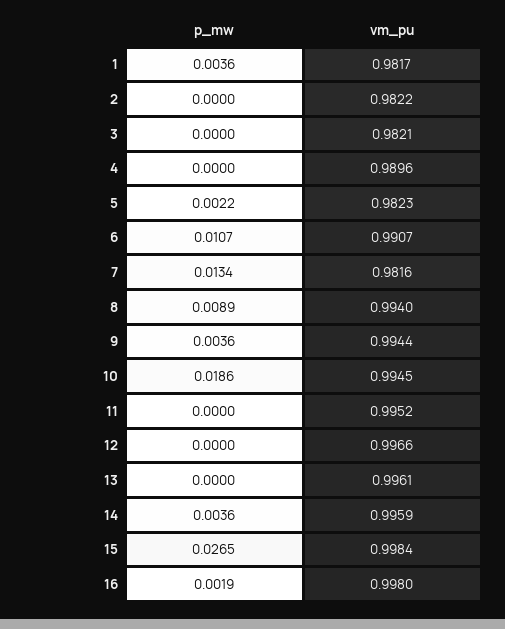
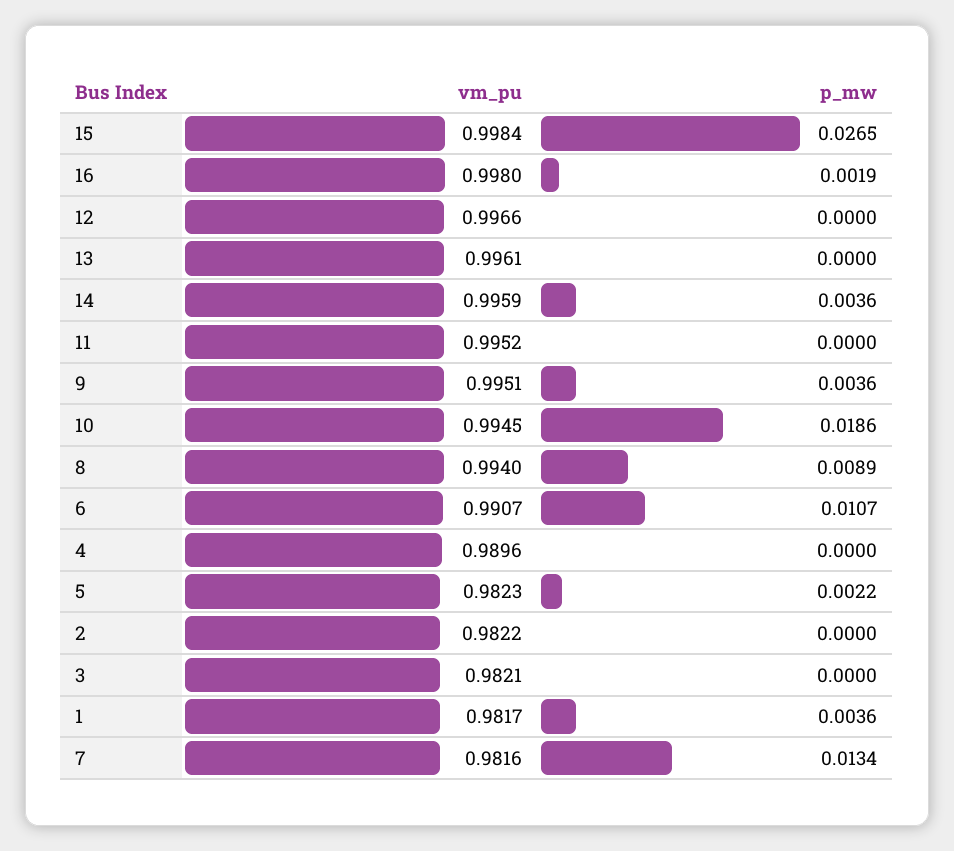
  {
    "p_mw": {
      "1": 0.0036,
      "2": 0,
      "3": 0,
      "4": 0,
      "5": 0.0022,
      "6": 0.0107,
      "7": 0.0134,
      "8": 0.0089,
      "9": 0.0036,
      "10": 0.0186,
      "11": 0,
      "12": 0,
      "13": 0,
      "14": 0.0036,
      "15": 0.0265,
      "16": 0.0019
    },
    "vm_pu": {
      "1": 0.9817,
      "2": 0.9822,
      "3": 0.9821,
      "4": 0.9896,
      "5": 0.9823,
      "6": 0.9907,
      "7": 0.9816,
      "8": 0.994,
-     "9": 0.9944,
+     "9": 0.9951,
      "10": 0.9945,
      "11": 0.9952,
      "12": 0.9966,
      "13": 0.9961,
      "14": 0.9959,
      "15": 0.9984,
      "16": 0.998
    }
  }

